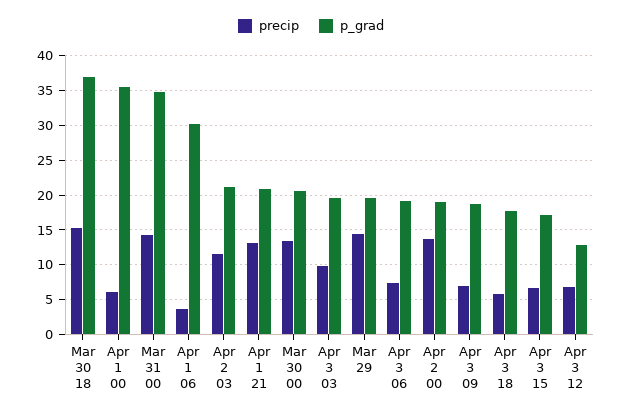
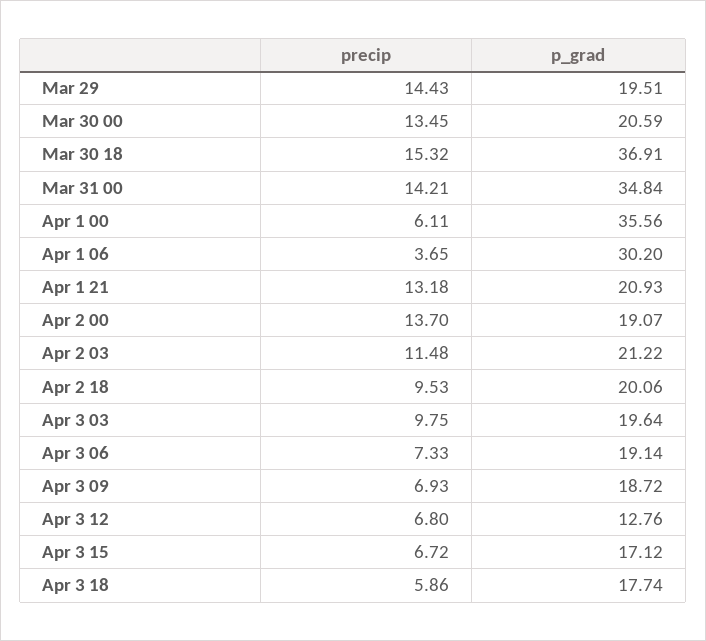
  {
    "precip": {
      "Mar 30 18": 15.32,
      "Apr 1 00": 6.11,
      "Mar 31 00": 14.21,
      "Apr 1 06": 3.65,
      "Apr 2 03": 11.48,
      "Apr 1 21": 13.18,
      "Mar 30 00": 13.45,
      "Apr 3 03": 9.75,
      "Mar 29": 14.43,
      "Apr 3 06": 7.33,
      "Apr 2 00": 13.7,
      "Apr 3 09": 6.93,
      "Apr 3 18": 5.86,
      "Apr 3 15": 6.72,
-     "Apr 3 12": 6.8
+     "Apr 3 12": 6.8,
+     "Apr 2 18": 9.53
    },
    "p_grad": {
      "Mar 30 18": 36.91,
      "Apr 1 00": 35.56,
      "Mar 31 00": 34.84,
      "Apr 1 06": 30.2,
      "Apr 2 03": 21.22,
      "Apr 1 21": 20.93,
      "Mar 30 00": 20.59,
      "Apr 3 03": 19.64,
      "Mar 29": 19.51,
      "Apr 3 06": 19.14,
      "Apr 2 00": 19.07,
      "Apr 3 09": 18.72,
      "Apr 3 18": 17.74,
      "Apr 3 15": 17.12,
-     "Apr 3 12": 12.76
+     "Apr 3 12": 12.76,
+     "Apr 2 18": 20.06
    }
  }

